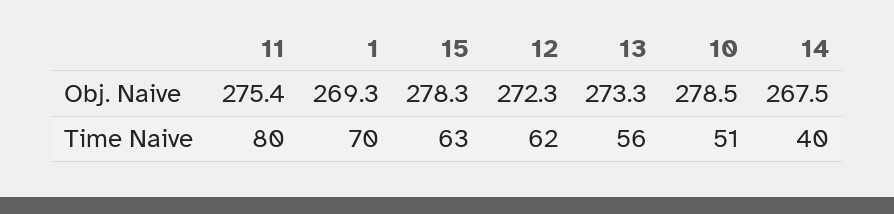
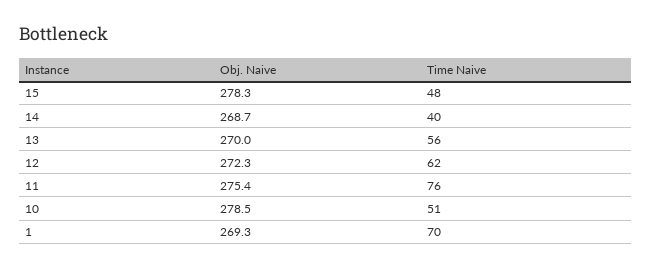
  {
    "11": {
      "Obj. Naive": 275.4,
-     "Time Naive": 80
+     "Time Naive": 76
    },
    "1": {
      "Obj. Naive": 269.3,
      "Time Naive": 70
    },
    "15": {
      "Obj. Naive": 278.3,
-     "Time Naive": 63
+     "Time Naive": 48
    },
    "12": {
      "Obj. Naive": 272.3,
      "Time Naive": 62
    },
    "13": {
-     "Obj. Naive": 273.3,
+     "Obj. Naive": 270,
      "Time Naive": 56
    },
    "10": {
      "Obj. Naive": 278.5,
      "Time Naive": 51
    },
    "14": {
-     "Obj. Naive": 267.5,
+     "Obj. Naive": 268.7,
      "Time Naive": 40
    }
  }

